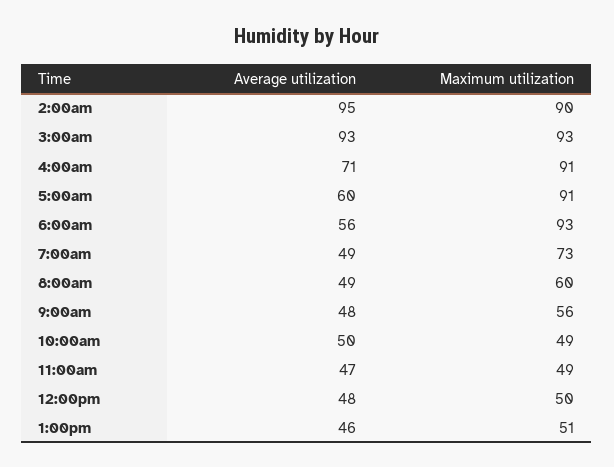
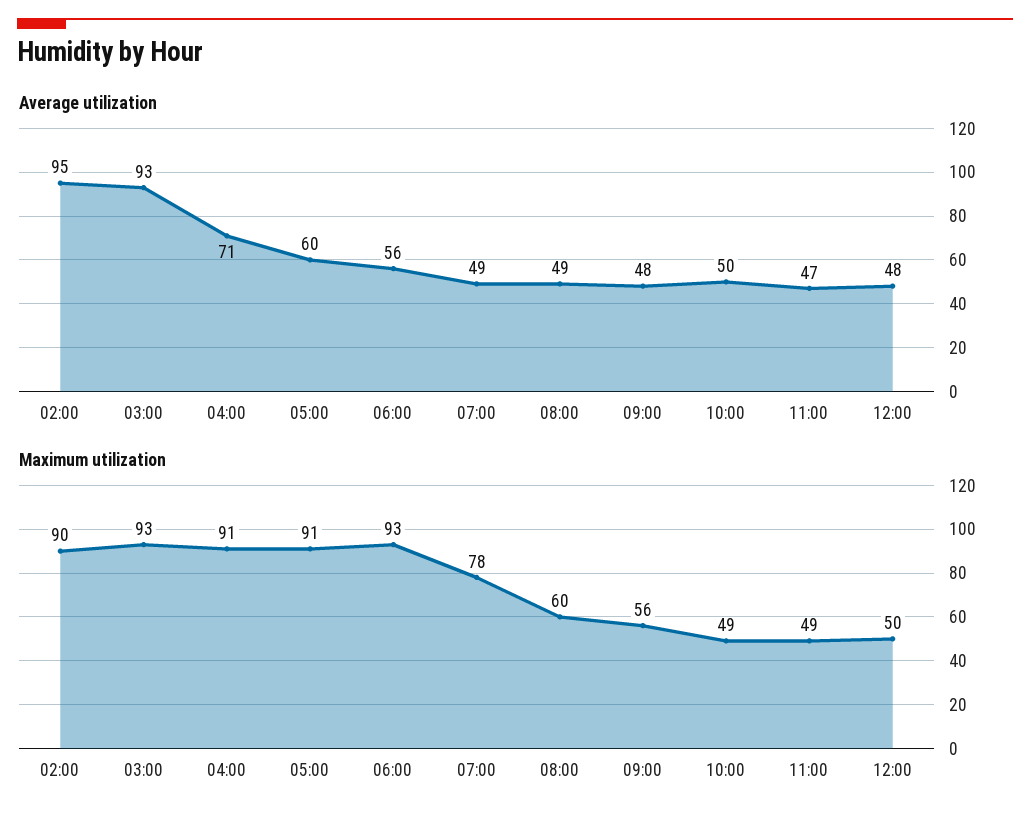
  {
    "Average utilization": {
      "2:00am": 95,
      "3:00am": 93,
      "4:00am": 71,
      "5:00am": 60,
      "6:00am": 56,
      "7:00am": 49,
      "8:00am": 49,
      "9:00am": 48,
      "10:00am": 50,
      "11:00am": 47,
-     "12:00pm": 48,
+     "12:00pm": 48
-     "1:00pm": 46
    },
    "Maximum utilization": {
      "2:00am": 90,
      "3:00am": 93,
      "4:00am": 91,
      "5:00am": 91,
      "6:00am": 93,
-     "7:00am": 73,
+     "7:00am": 78,
      "8:00am": 60,
      "9:00am": 56,
      "10:00am": 49,
      "11:00am": 49,
-     "12:00pm": 50,
+     "12:00pm": 50
-     "1:00pm": 51
    }
  }

